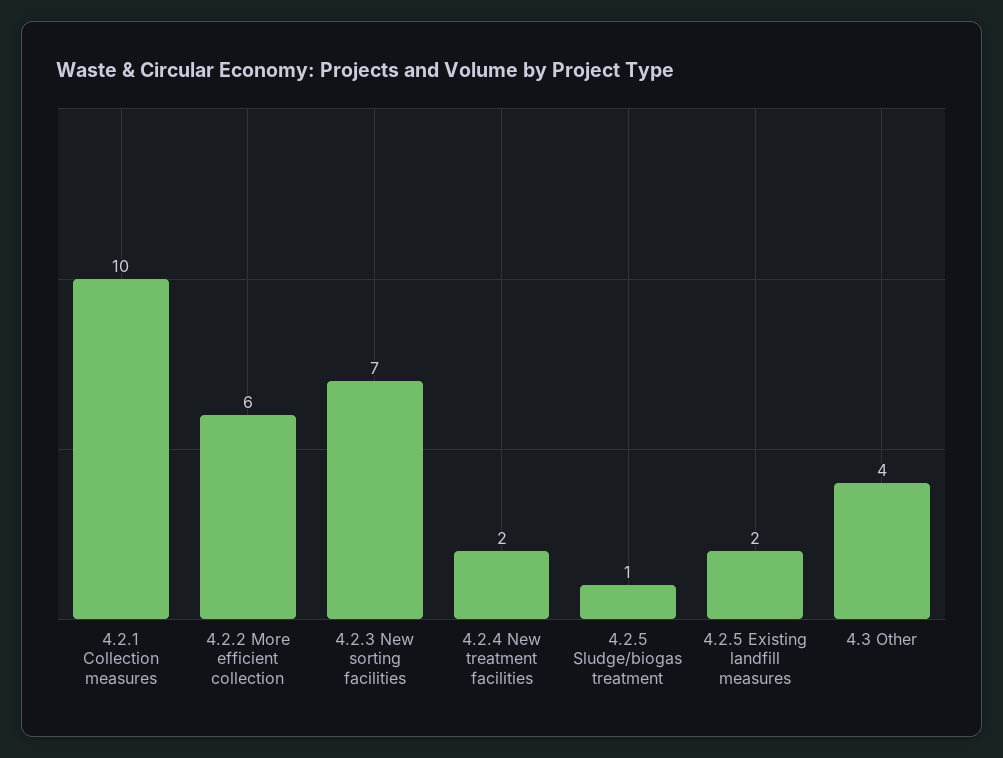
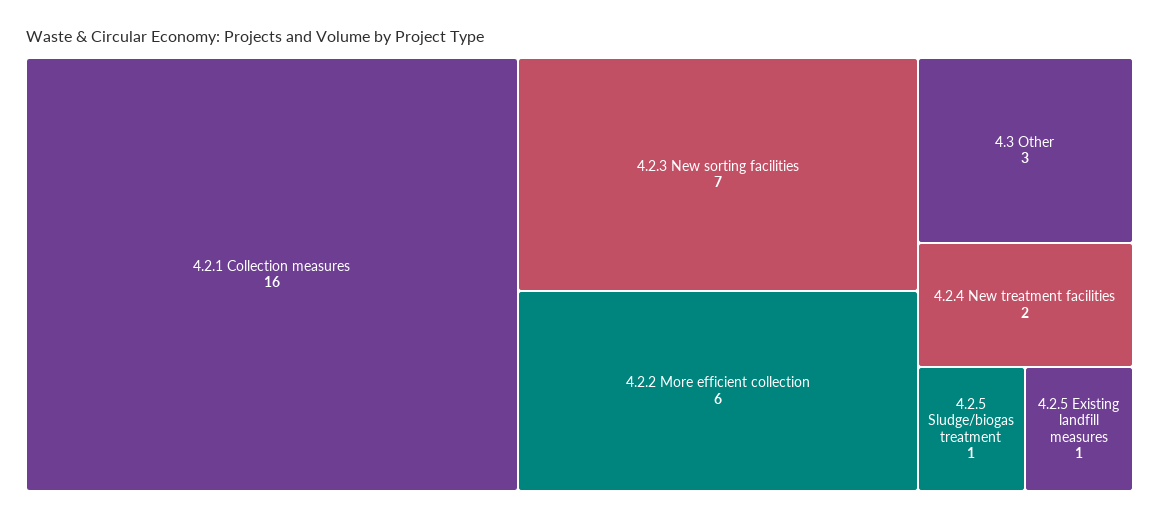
  {
-   "4.2.1 Collection measures": 10,
+   "4.2.1 Collection measures": 16,
    "4.2.2 More efficient collection": 6,
    "4.2.3 New sorting facilities": 7,
    "4.2.4 New treatment facilities": 2,
    "4.2.5 Sludge/biogas treatment": 1,
-   "4.2.5 Existing landfill measures": 2,
+   "4.2.5 Existing landfill measures": 1,
-   "4.3 Other": 4
+   "4.3 Other": 3
  }

